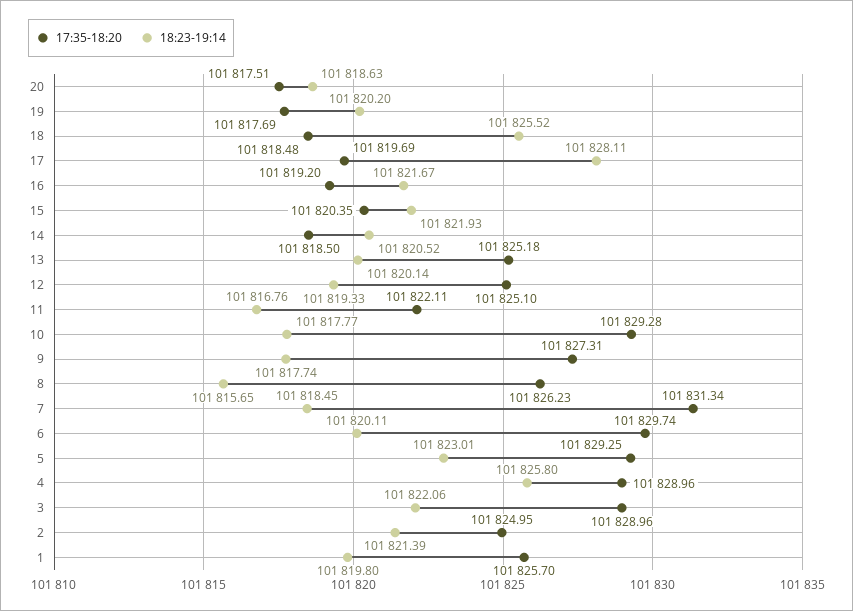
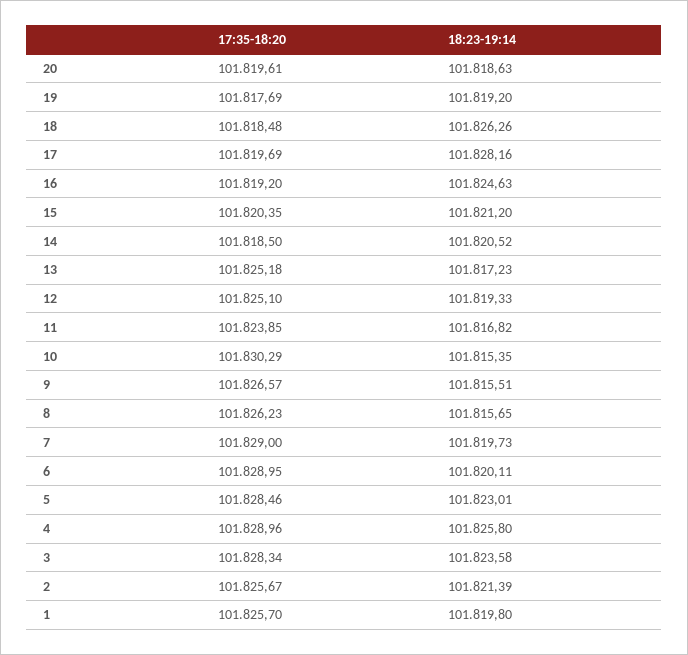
  {
    "17:35-18:20": {
-     "20": 101817.51,
+     "20": 101819.61,
      "19": 101817.69,
      "18": 101818.48,
      "17": 101819.69,
      "16": 101819.2,
      "15": 101820.35,
      "14": 101818.5,
      "13": 101825.18,
      "12": 101825.1,
-     "11": 101822.11,
+     "11": 101823.85,
-     "10": 101829.28,
+     "10": 101830.29,
-     "9": 101827.31,
+     "9": 101826.57,
      "8": 101826.23,
-     "7": 101831.34,
+     "7": 101829,
-     "6": 101829.74,
+     "6": 101828.95,
-     "5": 101829.25,
+     "5": 101828.46,
      "4": 101828.96,
-     "3": 101828.96,
+     "3": 101828.34,
-     "2": 101824.95,
+     "2": 101825.67,
      "1": 101825.7
    },
    "18:23-19:14": {
      "20": 101818.63,
-     "19": 101820.2,
+     "19": 101819.2,
-     "18": 101825.52,
+     "18": 101826.26,
-     "17": 101828.11,
+     "17": 101828.16,
-     "16": 101821.67,
+     "16": 101824.63,
-     "15": 101821.93,
+     "15": 101821.2,
      "14": 101820.52,
-     "13": 101820.14,
+     "13": 101817.23,
      "12": 101819.33,
-     "11": 101816.76,
+     "11": 101816.82,
-     "10": 101817.77,
+     "10": 101815.35,
-     "9": 101817.74,
+     "9": 101815.51,
      "8": 101815.65,
-     "7": 101818.45,
+     "7": 101819.73,
      "6": 101820.11,
      "5": 101823.01,
      "4": 101825.8,
-     "3": 101822.06,
+     "3": 101823.58,
      "2": 101821.39,
      "1": 101819.8
    }
  }

